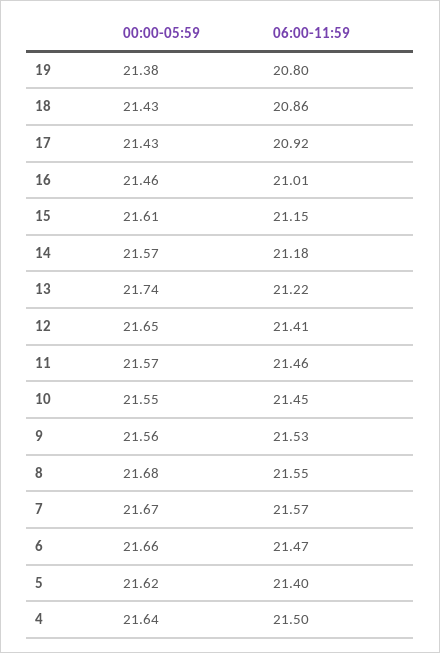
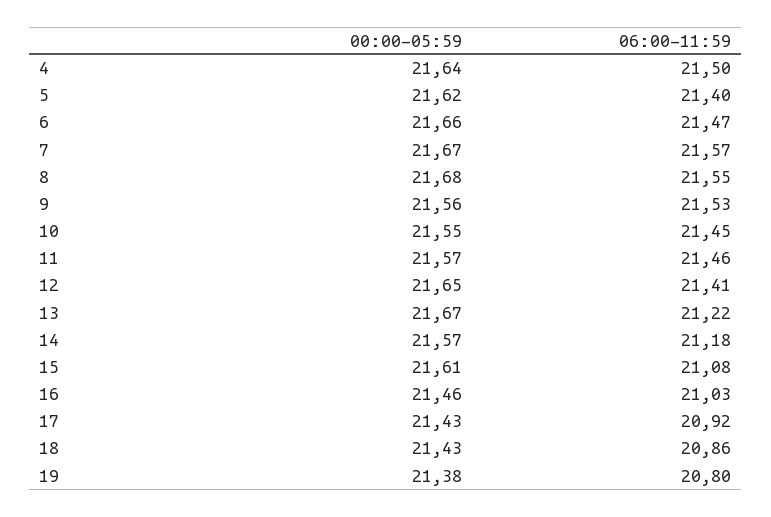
  {
    "00:00-05:59": {
      "19": 21.38,
      "18": 21.43,
      "17": 21.43,
      "16": 21.46,
      "15": 21.61,
      "14": 21.57,
-     "13": 21.74,
+     "13": 21.67,
      "12": 21.65,
      "11": 21.57,
      "10": 21.55,
      "9": 21.56,
      "8": 21.68,
      "7": 21.67,
      "6": 21.66,
      "5": 21.62,
      "4": 21.64
    },
    "06:00-11:59": {
      "19": 20.8,
      "18": 20.86,
      "17": 20.92,
-     "16": 21.01,
+     "16": 21.03,
-     "15": 21.15,
+     "15": 21.08,
      "14": 21.18,
      "13": 21.22,
      "12": 21.41,
      "11": 21.46,
      "10": 21.45,
      "9": 21.53,
      "8": 21.55,
      "7": 21.57,
      "6": 21.47,
      "5": 21.4,
      "4": 21.5
    }
  }

